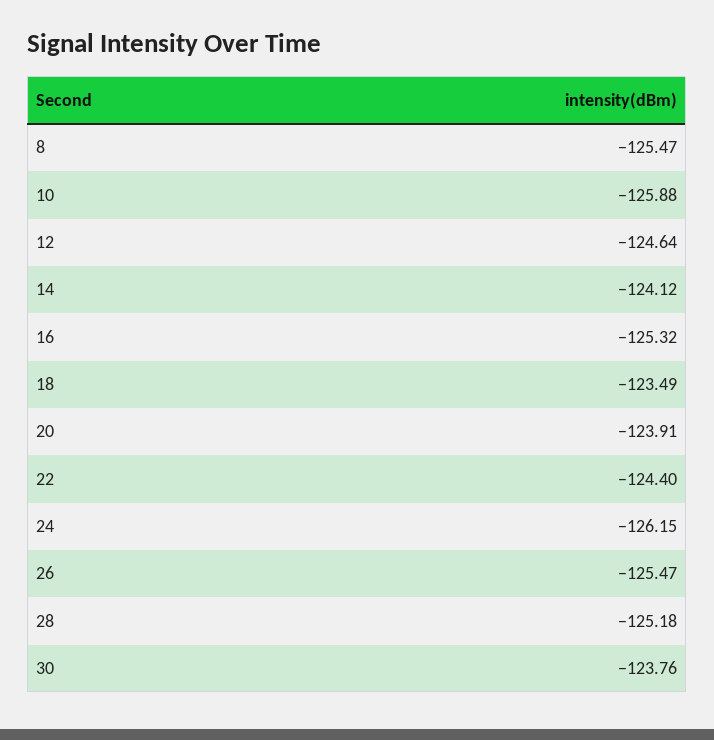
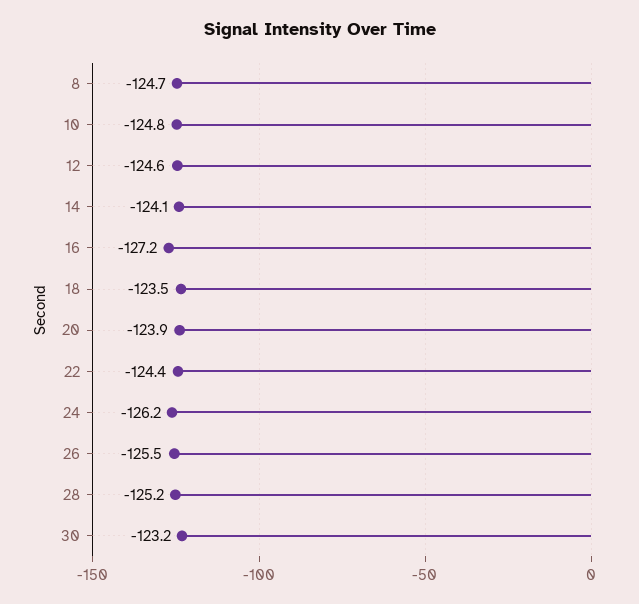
  {
-   "8": -125.47,
+   "8": -124.7,
-   "10": -125.88,
+   "10": -124.8,
    "12": -124.64,
    "14": -124.12,
-   "16": -125.32,
+   "16": -127.2,
    "18": -123.49,
    "20": -123.91,
    "22": -124.4,
    "24": -126.15,
    "26": -125.47,
    "28": -125.18,
-   "30": -123.76
+   "30": -123.2
  }

